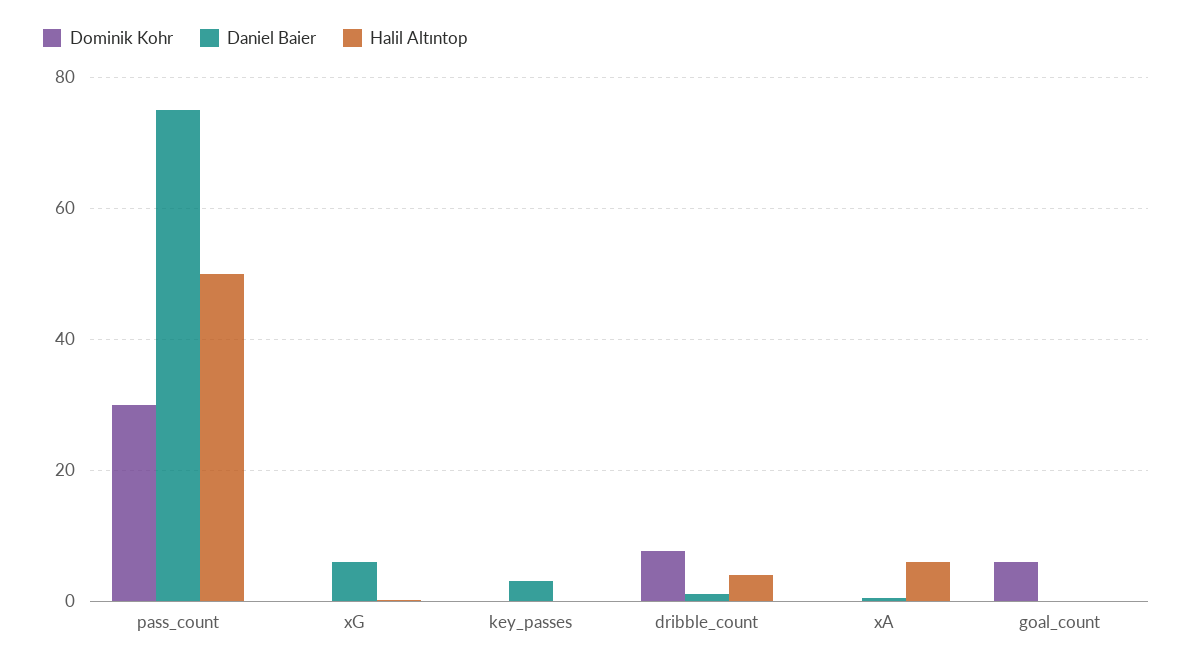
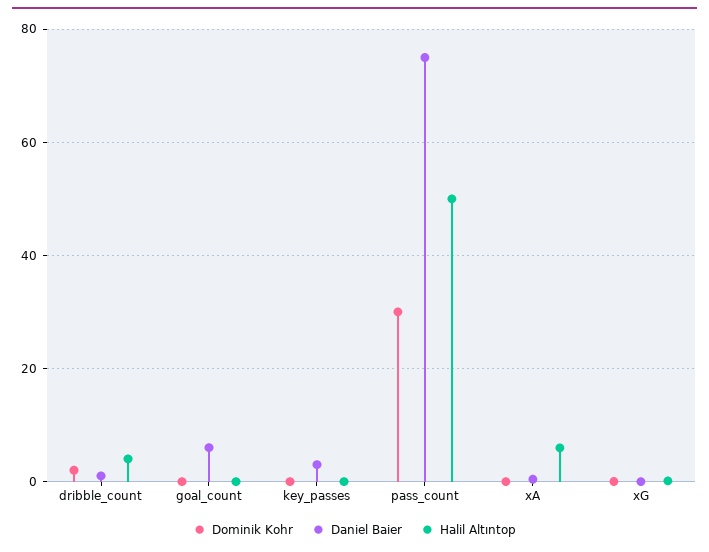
  {
    "Dominik Kohr": {
      "pass_count": 30,
      "xG": 0,
      "key_passes": 0,
-     "dribble_count": 8,
+     "dribble_count": 2,
      "xA": 0,
-     "goal_count": 6
+     "goal_count": 0
    },
    "Daniel Baier": {
      "pass_count": 76,
-     "xG": 6,
+     "xG": 0,
      "key_passes": 4,
      "dribble_count": 2,
      "xA": 0,
-     "goal_count": 0
+     "goal_count": 6
    },
    "Halil Altıntop": {
      "pass_count": 50,
      "xG": 0,
      "key_passes": 0,
      "dribble_count": 4,
      "xA": 6,
      "goal_count": 0
    }
  }

